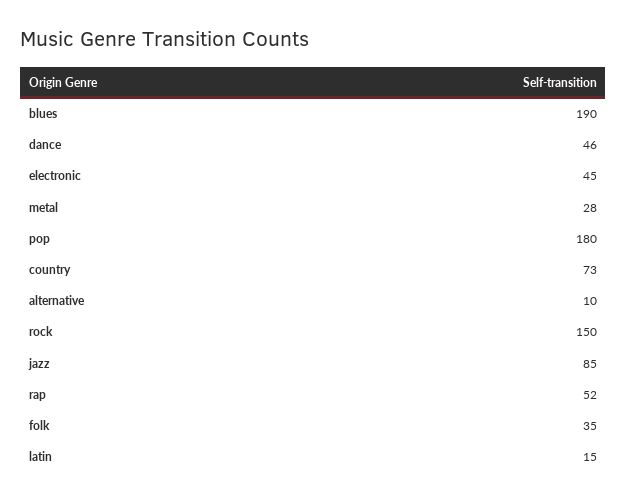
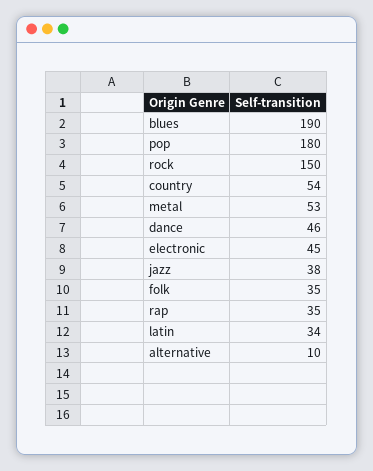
  {
    "blues": 190,
    "dance": 46,
    "electronic": 45,
-   "metal": 28,
+   "metal": 53,
    "pop": 180,
-   "country": 73,
+   "country": 54,
    "alternative": 10,
    "rock": 150,
-   "jazz": 85,
+   "jazz": 38,
-   "rap": 52,
+   "rap": 35,
    "folk": 35,
-   "latin": 15
+   "latin": 34
  }

